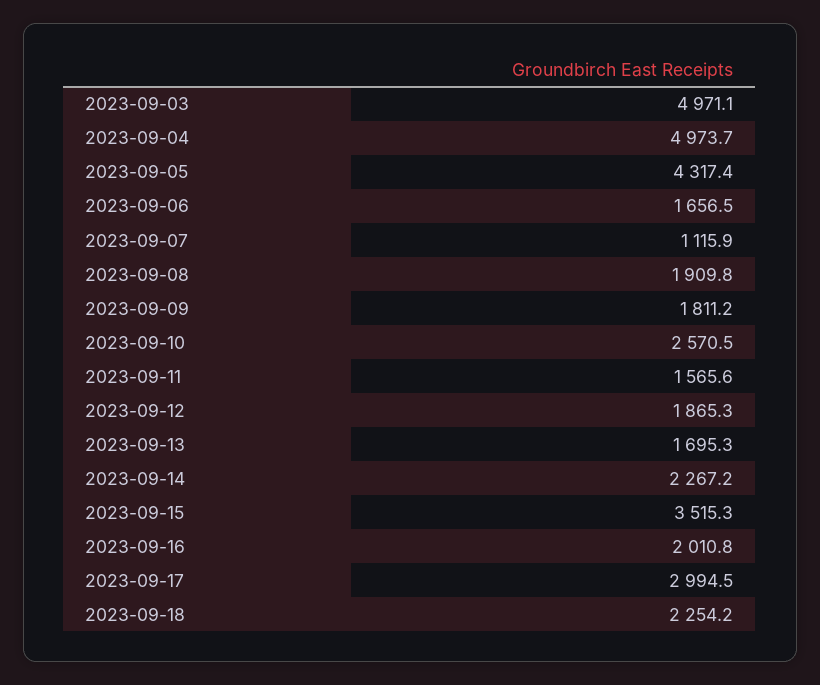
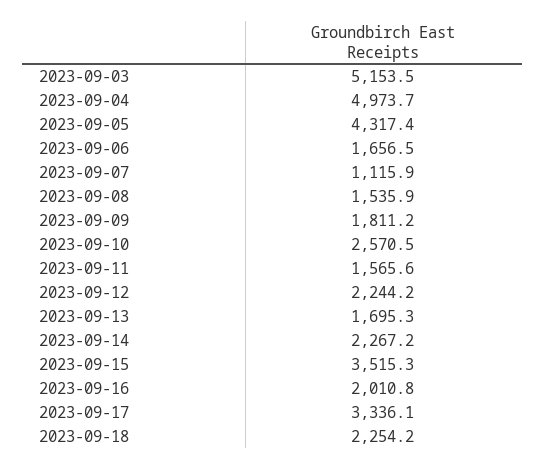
  {
-   "2023-09-03": 4971.1,
+   "2023-09-03": 5153.5,
    "2023-09-04": 4973.7,
    "2023-09-05": 4317.4,
    "2023-09-06": 1656.5,
    "2023-09-07": 1115.9,
-   "2023-09-08": 1909.8,
+   "2023-09-08": 1535.9,
    "2023-09-09": 1811.2,
    "2023-09-10": 2570.5,
    "2023-09-11": 1565.6,
-   "2023-09-12": 1865.3,
+   "2023-09-12": 2244.2,
    "2023-09-13": 1695.3,
    "2023-09-14": 2267.2,
    "2023-09-15": 3515.3,
    "2023-09-16": 2010.8,
-   "2023-09-17": 2994.5,
+   "2023-09-17": 3336.1,
    "2023-09-18": 2254.2
  }

